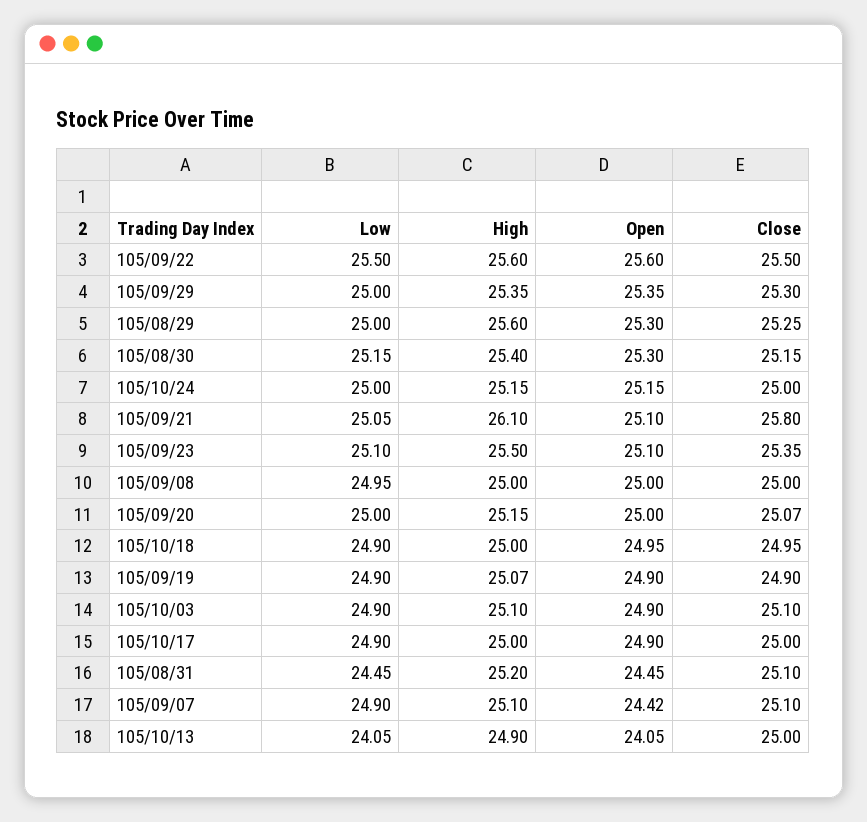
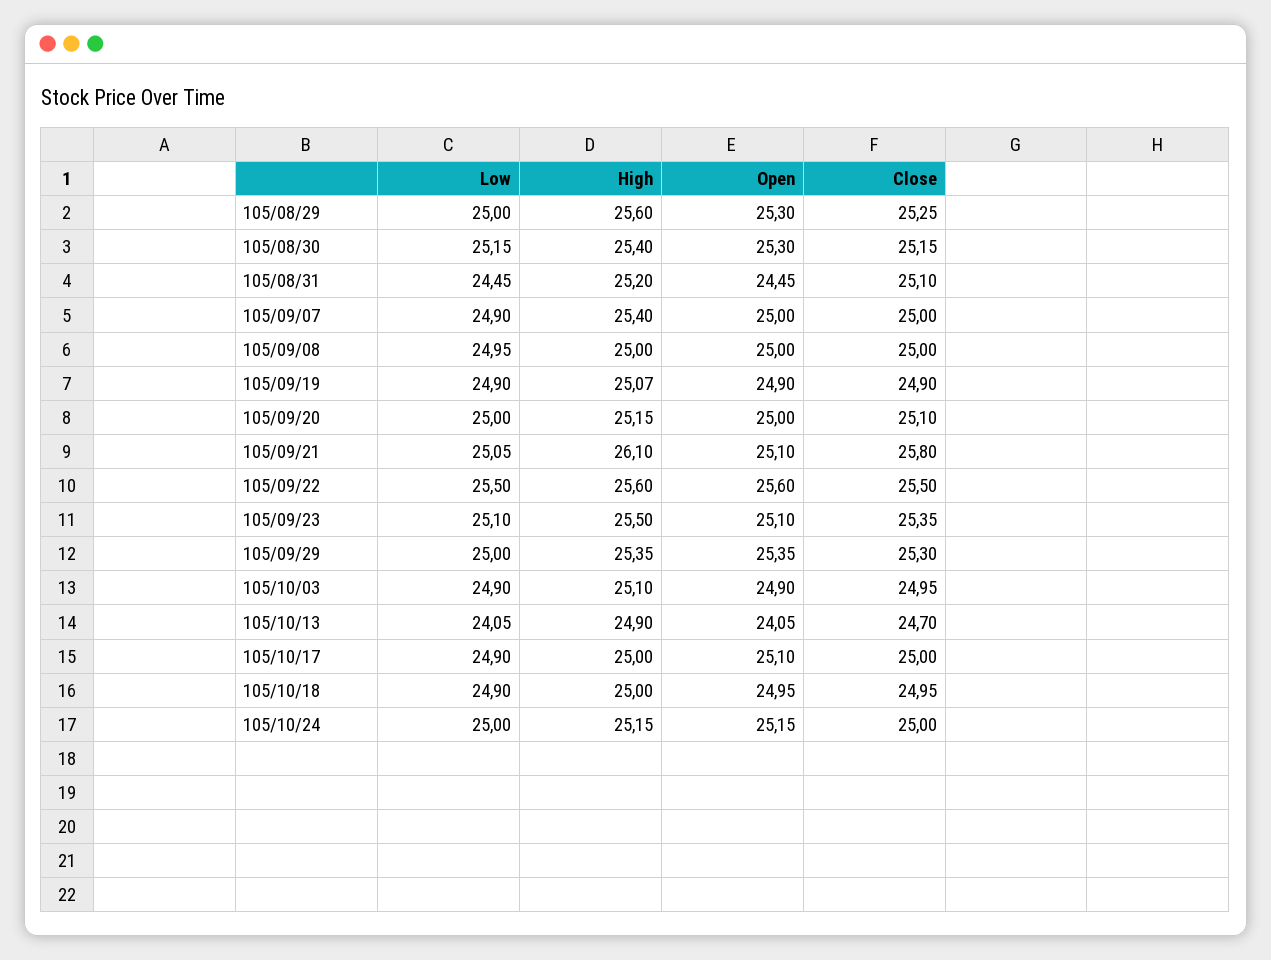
  {
    "Low": {
      "105/09/22": 25.5,
      "105/09/29": 25,
      "105/08/29": 25,
      "105/08/30": 25.15,
      "105/10/24": 25,
      "105/09/21": 25.05,
      "105/09/23": 25.1,
      "105/09/08": 24.95,
      "105/09/20": 25,
      "105/10/18": 24.9,
      "105/09/19": 24.9,
      "105/10/03": 24.9,
      "105/10/17": 24.9,
      "105/08/31": 24.45,
      "105/09/07": 24.9,
      "105/10/13": 24.05
    },
    "High": {
      "105/09/22": 25.6,
      "105/09/29": 25.35,
      "105/08/29": 25.6,
      "105/08/30": 25.4,
      "105/10/24": 25.15,
      "105/09/21": 26.1,
      "105/09/23": 25.5,
      "105/09/08": 25,
      "105/09/20": 25.15,
      "105/10/18": 25,
      "105/09/19": 25.07,
      "105/10/03": 25.1,
      "105/10/17": 25,
      "105/08/31": 25.2,
-     "105/09/07": 25.1,
+     "105/09/07": 25.4,
      "105/10/13": 24.9
    },
    "Open": {
      "105/09/22": 25.6,
      "105/09/29": 25.35,
      "105/08/29": 25.3,
      "105/08/30": 25.3,
      "105/10/24": 25.15,
      "105/09/21": 25.1,
      "105/09/23": 25.1,
      "105/09/08": 25,
      "105/09/20": 25,
      "105/10/18": 24.95,
      "105/09/19": 24.9,
      "105/10/03": 24.9,
-     "105/10/17": 24.9,
+     "105/10/17": 25.1,
      "105/08/31": 24.45,
-     "105/09/07": 24.42,
+     "105/09/07": 25,
      "105/10/13": 24.05
    },
    "Close": {
      "105/09/22": 25.5,
      "105/09/29": 25.3,
      "105/08/29": 25.25,
      "105/08/30": 25.15,
      "105/10/24": 25,
      "105/09/21": 25.8,
      "105/09/23": 25.35,
      "105/09/08": 25,
-     "105/09/20": 25.07,
+     "105/09/20": 25.1,
      "105/10/18": 24.95,
      "105/09/19": 24.9,
-     "105/10/03": 25.1,
+     "105/10/03": 24.95,
      "105/10/17": 25,
      "105/08/31": 25.1,
-     "105/09/07": 25.1,
+     "105/09/07": 25,
-     "105/10/13": 25
+     "105/10/13": 24.7
    }
  }

